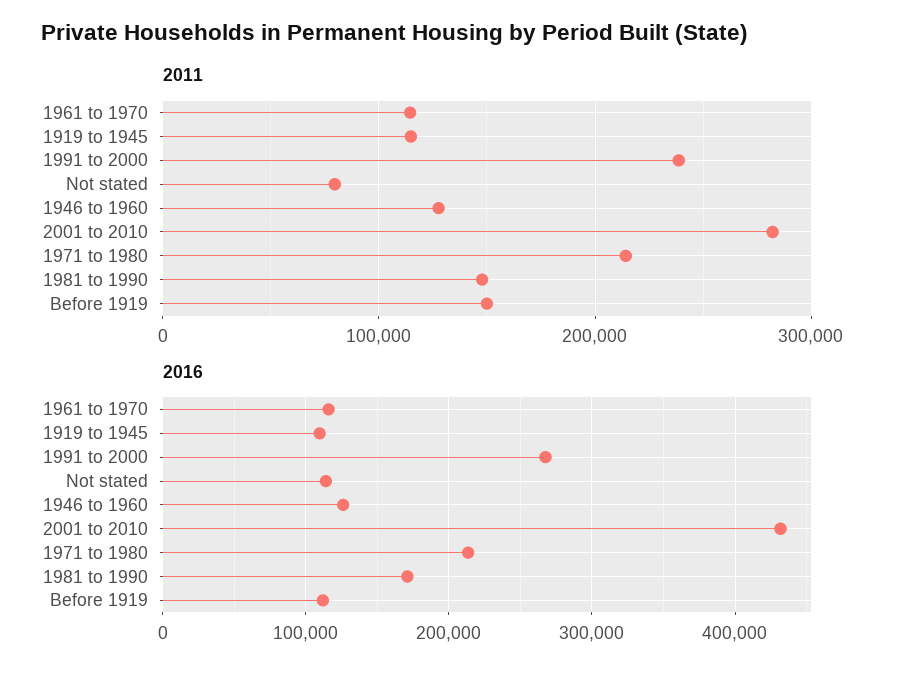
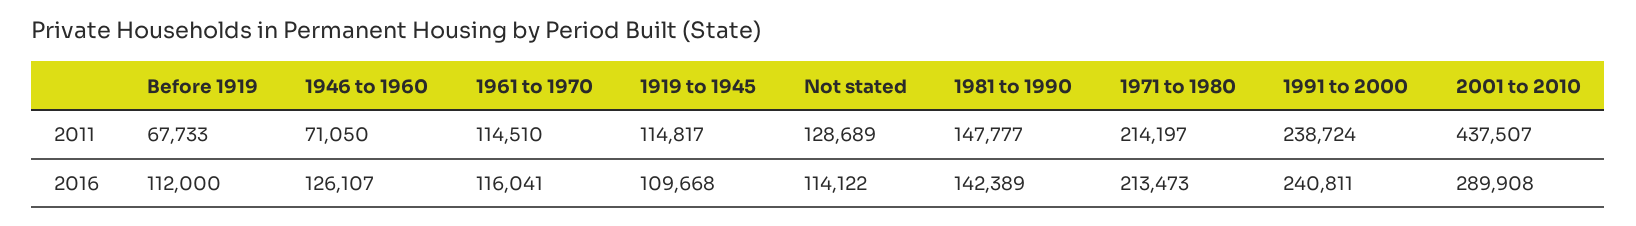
  {
    "2011": {
      "1961 to 1970": 114510,
      "1919 to 1945": 114817,
      "1991 to 2000": 238724,
-     "Not stated": 80000,
+     "Not stated": 128689,
-     "1946 to 1960": 130000,
+     "1946 to 1960": 71050,
-     "2001 to 2010": 280000,
+     "2001 to 2010": 437507,
      "1971 to 1980": 214197,
      "1981 to 1990": 147777,
-     "Before 1919": 150000
+     "Before 1919": 67733
    },
    "2016": {
      "1961 to 1970": 116041,
      "1919 to 1945": 109668,
-     "1991 to 2000": 270000,
+     "1991 to 2000": 240811,
      "Not stated": 114122,
      "1946 to 1960": 126107,
-     "2001 to 2010": 430000,
+     "2001 to 2010": 289908,
      "1971 to 1980": 213473,
-     "1981 to 1990": 170000,
+     "1981 to 1990": 142389,
      "Before 1919": 112000
    }
  }

